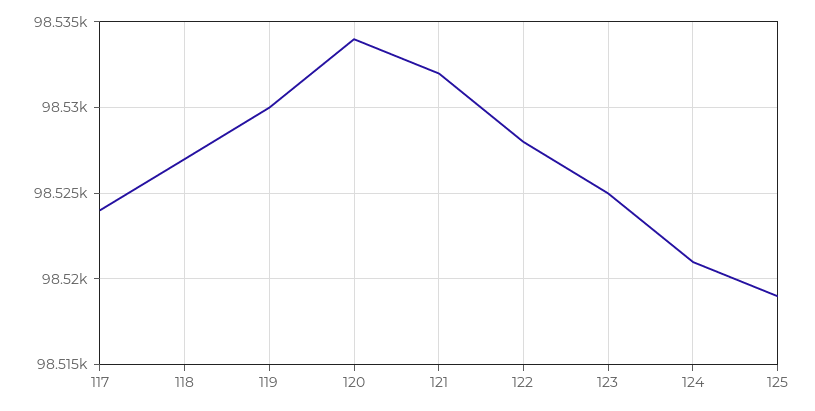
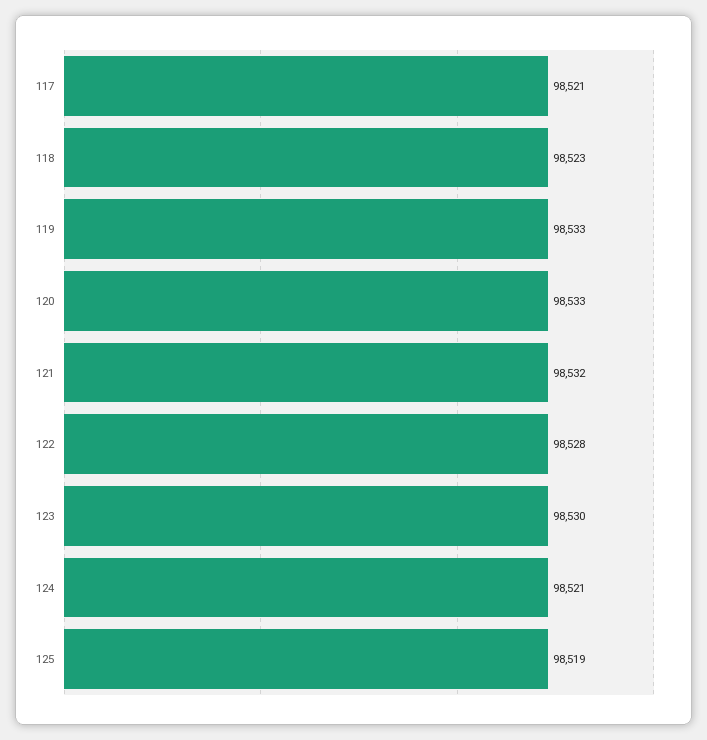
  {
-   "117": 98524,
+   "117": 98521,
-   "118": 98527,
+   "118": 98523,
-   "119": 98530,
+   "119": 98533,
-   "120": 98534,
+   "120": 98533,
    "121": 98532,
    "122": 98528,
-   "123": 98525,
+   "123": 98530,
    "124": 98521,
    "125": 98519
  }

